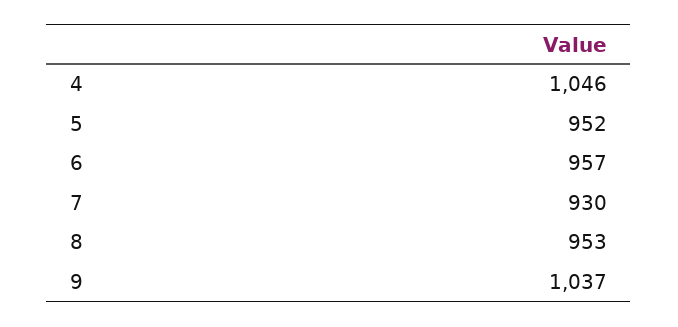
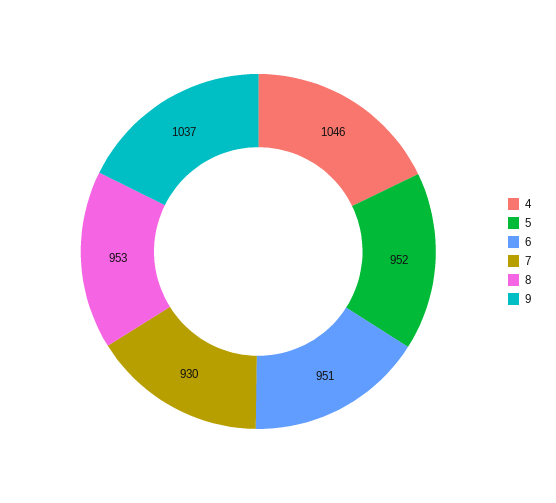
  {
    "4": 1046,
    "5": 952,
-   "6": 957,
+   "6": 951,
    "7": 930,
    "8": 953,
    "9": 1037
  }

